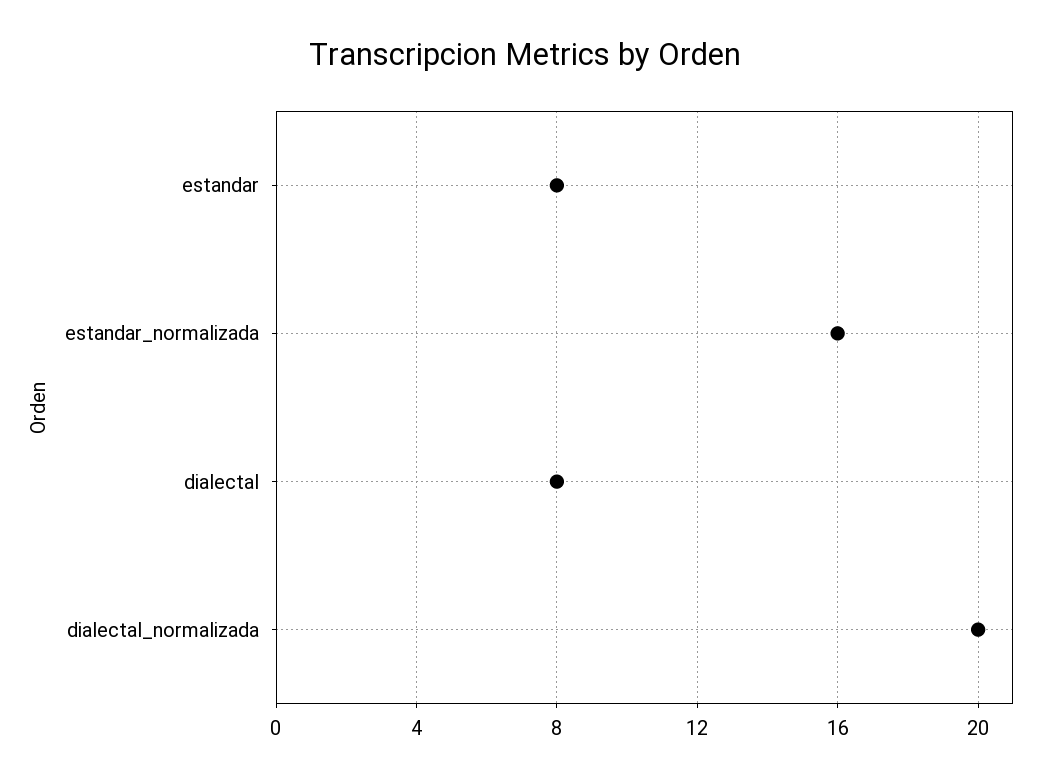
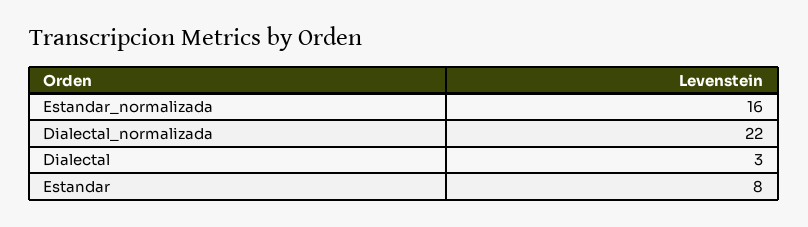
  {
    "estandar": 8,
    "estandar_normalizada": 16,
-   "dialectal": 8,
+   "dialectal": 3,
-   "dialectal_normalizada": 20
+   "dialectal_normalizada": 22
  }

